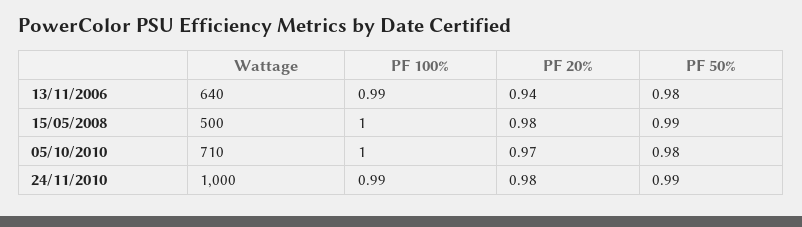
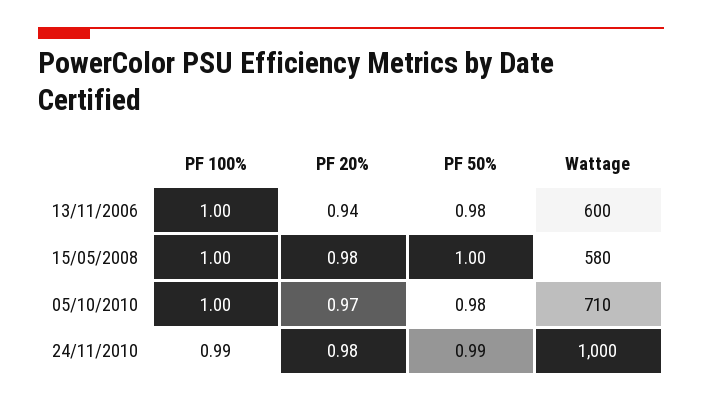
  {
    "Wattage": {
-     "13/11/2006": 640,
+     "13/11/2006": 600,
-     "15/05/2008": 500,
+     "15/05/2008": 580,
      "05/10/2010": 710,
      "24/11/2010": 1000
    },
    "PF 100%": {
-     "13/11/2006": 0.99,
+     "13/11/2006": 1,
      "15/05/2008": 1,
      "05/10/2010": 1,
      "24/11/2010": 0.99
    },
    "PF 20%": {
      "13/11/2006": 0.94,
      "15/05/2008": 0.98,
      "05/10/2010": 0.97,
      "24/11/2010": 0.98
    },
    "PF 50%": {
      "13/11/2006": 0.98,
-     "15/05/2008": 0.99,
+     "15/05/2008": 1,
      "05/10/2010": 0.98,
      "24/11/2010": 0.99
    }
  }

